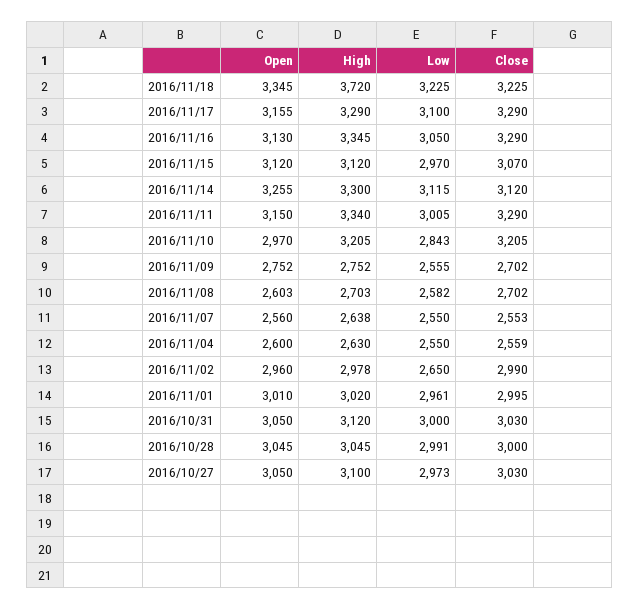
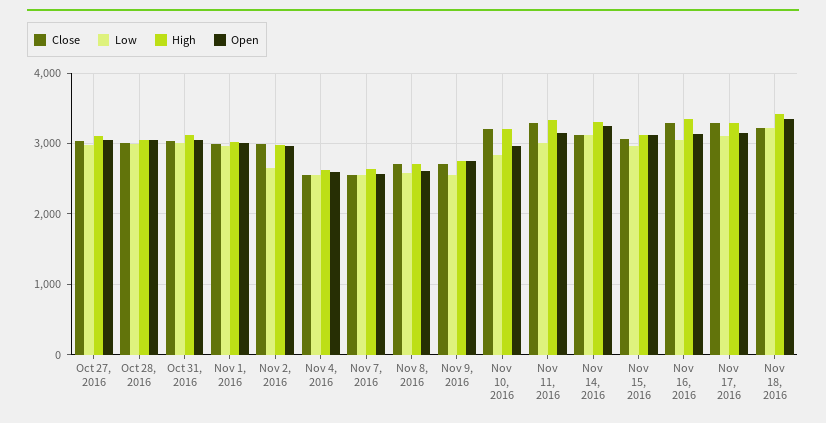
  {
    "Open": {
      "2016/11/18": 3345,
      "2016/11/17": 3155,
      "2016/11/16": 3130,
      "2016/11/15": 3120,
      "2016/11/14": 3255,
      "2016/11/11": 3150,
      "2016/11/10": 2970,
      "2016/11/09": 2752,
      "2016/11/08": 2603,
      "2016/11/07": 2560,
      "2016/11/04": 2600,
      "2016/11/02": 2960,
      "2016/11/01": 3010,
      "2016/10/31": 3050,
      "2016/10/28": 3045,
      "2016/10/27": 3050
    },
    "High": {
-     "2016/11/18": 3720,
+     "2016/11/18": 3400,
      "2016/11/17": 3290,
      "2016/11/16": 3345,
      "2016/11/15": 3120,
      "2016/11/14": 3300,
      "2016/11/11": 3340,
      "2016/11/10": 3205,
      "2016/11/09": 2752,
      "2016/11/08": 2703,
      "2016/11/07": 2638,
      "2016/11/04": 2630,
      "2016/11/02": 2978,
      "2016/11/01": 3020,
      "2016/10/31": 3120,
      "2016/10/28": 3045,
      "2016/10/27": 3100
    },
    "Low": {
      "2016/11/18": 3225,
      "2016/11/17": 3100,
      "2016/11/16": 3050,
      "2016/11/15": 2970,
      "2016/11/14": 3115,
      "2016/11/11": 3005,
      "2016/11/10": 2843,
      "2016/11/09": 2555,
      "2016/11/08": 2582,
      "2016/11/07": 2550,
      "2016/11/04": 2550,
      "2016/11/02": 2650,
      "2016/11/01": 2961,
      "2016/10/31": 3000,
      "2016/10/28": 2991,
      "2016/10/27": 2973
    },
    "Close": {
      "2016/11/18": 3225,
      "2016/11/17": 3290,
      "2016/11/16": 3290,
      "2016/11/15": 3070,
      "2016/11/14": 3120,
      "2016/11/11": 3290,
      "2016/11/10": 3205,
      "2016/11/09": 2702,
      "2016/11/08": 2702,
      "2016/11/07": 2553,
      "2016/11/04": 2559,
      "2016/11/02": 2990,
      "2016/11/01": 2995,
      "2016/10/31": 3030,
      "2016/10/28": 3000,
      "2016/10/27": 3030
    }
  }

